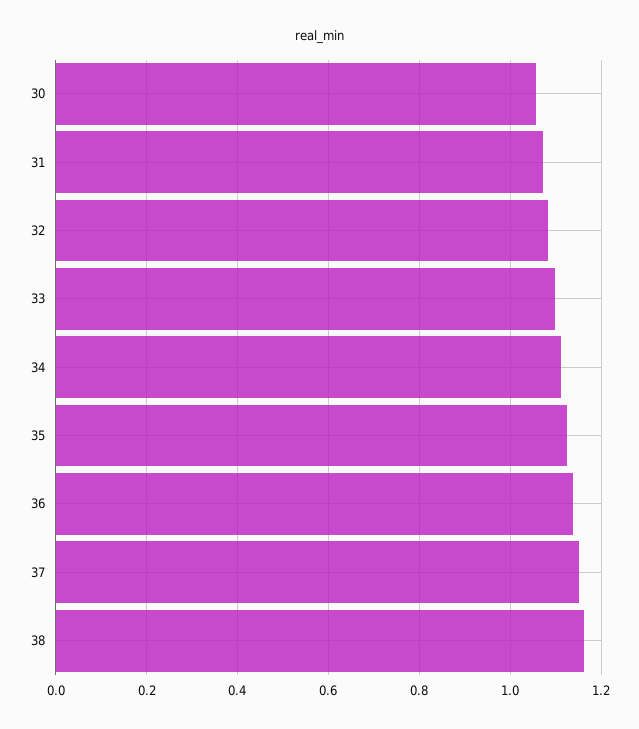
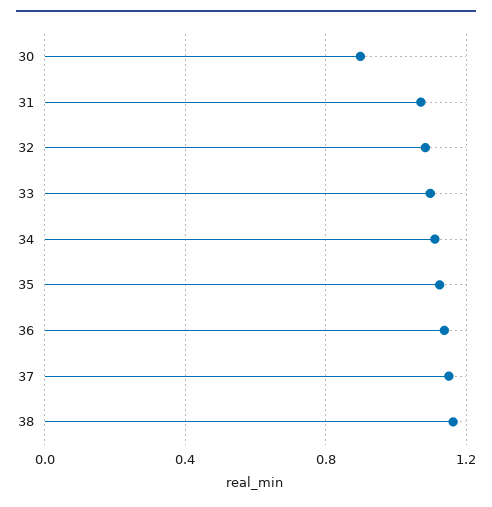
  {
-   "30": 1.06,
+   "30": 0.9,
    "31": 1.08,
    "32": 1.08,
    "33": 1.1,
    "34": 1.12,
    "35": 1.12,
    "36": 1.14,
    "37": 1.16,
    "38": 1.16
  }

